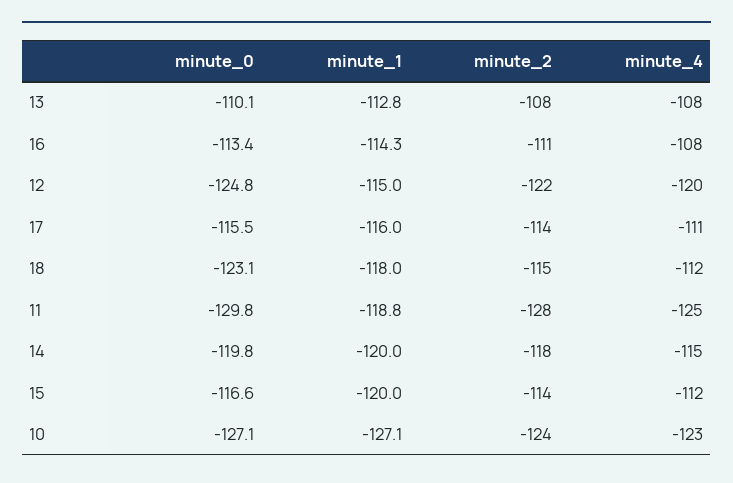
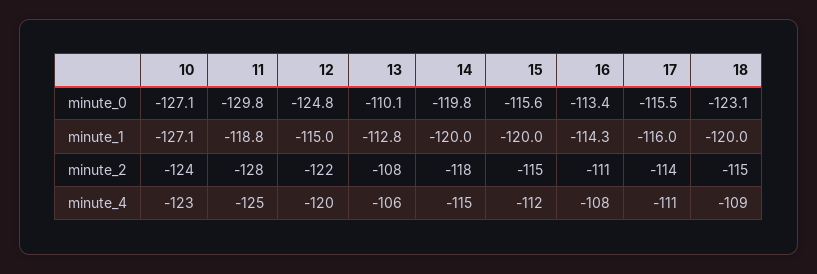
  {
    "minute_0": {
      "13": -110.1,
      "16": -113.4,
      "12": -124.8,
      "17": -115.5,
      "18": -123.1,
      "11": -129.8,
      "14": -119.8,
-     "15": -116.6,
+     "15": -115.6,
      "10": -127.1
    },
    "minute_1": {
      "13": -112.8,
      "16": -114.3,
      "12": -115,
      "17": -116,
-     "18": -118,
+     "18": -120,
      "11": -118.8,
      "14": -120,
      "15": -120,
      "10": -127.1
    },
    "minute_2": {
      "13": -108,
      "16": -111,
      "12": -122,
      "17": -114,
      "18": -115,
      "11": -128,
      "14": -118,
-     "15": -114,
+     "15": -115,
      "10": -124
    },
    "minute_4": {
-     "13": -108,
+     "13": -106,
      "16": -108,
      "12": -120,
      "17": -111,
-     "18": -112,
+     "18": -109,
      "11": -125,
      "14": -115,
      "15": -112,
      "10": -123
    }
  }

